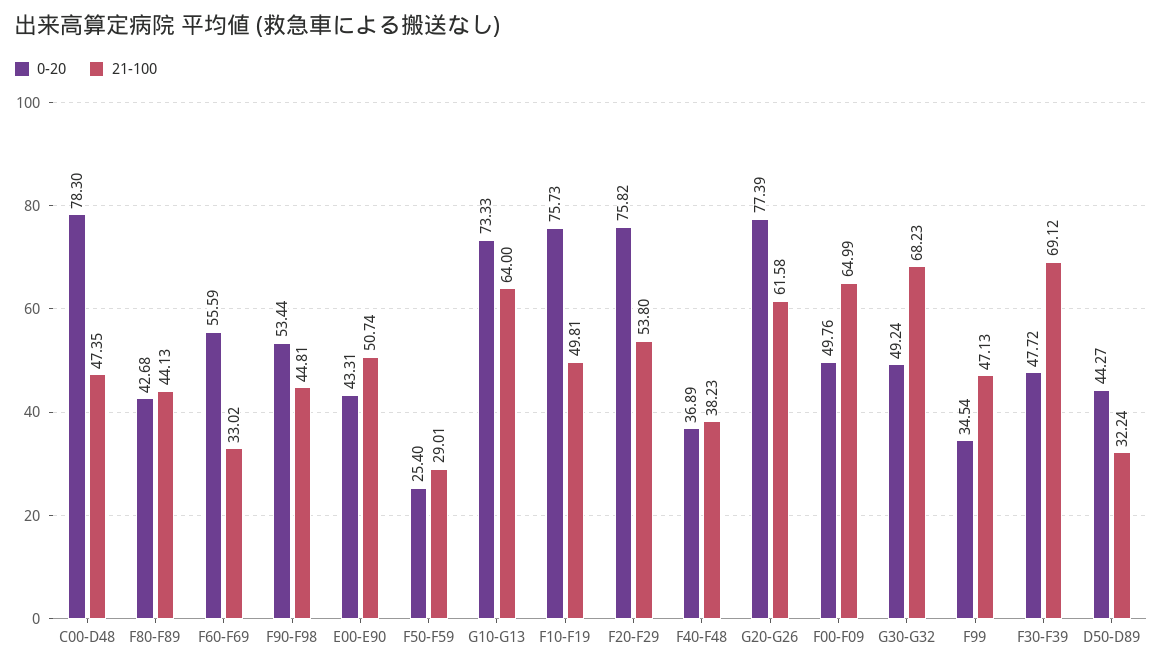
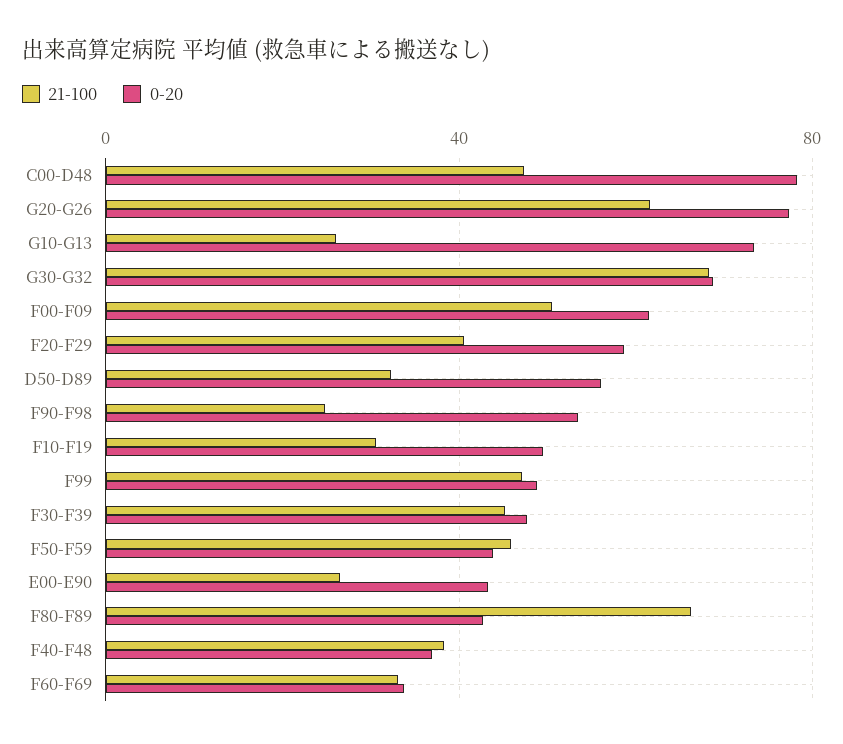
  {
    "0-20": {
      "C00-D48": 78.3,
      "F80-F89": 42.68,
-     "F60-F69": 55.59,
+     "F60-F69": 35,
      "F90-F98": 53.44,
      "E00-E90": 43.31,
-     "F50-F59": 25.4,
+     "F50-F59": 45,
      "G10-G13": 73.33,
-     "F10-F19": 75.73,
+     "F10-F19": 50,
-     "F20-F29": 75.82,
+     "F20-F29": 60,
      "F40-F48": 36.89,
      "G20-G26": 77.39,
-     "F00-F09": 49.76,
+     "F00-F09": 60,
-     "G30-G32": 49.24,
+     "G30-G32": 70,
-     "F99": 34.54,
+     "F99": 50,
      "F30-F39": 47.72,
-     "D50-D89": 44.27
+     "D50-D89": 55
    },
    "21-100": {
      "C00-D48": 47.35,
-     "F80-F89": 44.13,
+     "F80-F89": 65,
      "F60-F69": 33.02,
-     "F90-F98": 44.81,
+     "F90-F98": 25,
-     "E00-E90": 50.74,
+     "E00-E90": 25,
-     "F50-F59": 29.01,
+     "F50-F59": 45,
-     "G10-G13": 64,
+     "G10-G13": 25,
-     "F10-F19": 49.81,
+     "F10-F19": 30,
-     "F20-F29": 53.8,
+     "F20-F29": 40,
      "F40-F48": 38.23,
      "G20-G26": 61.58,
-     "F00-F09": 64.99,
+     "F00-F09": 50,
      "G30-G32": 68.23,
      "F99": 47.13,
-     "F30-F39": 69.12,
+     "F30-F39": 45,
      "D50-D89": 32.24
    }
  }

